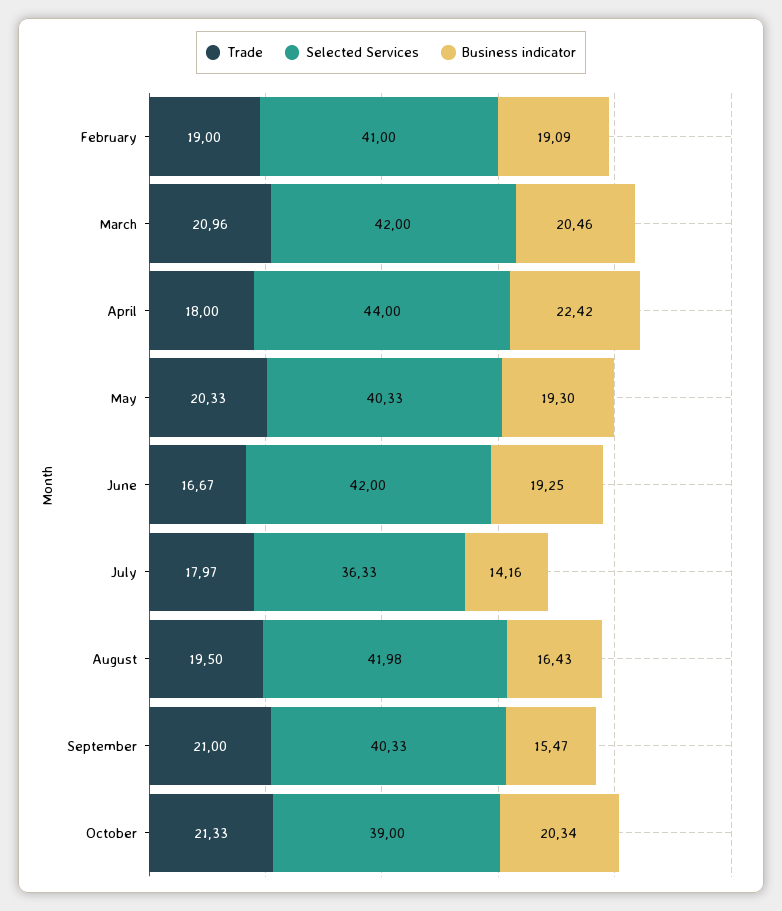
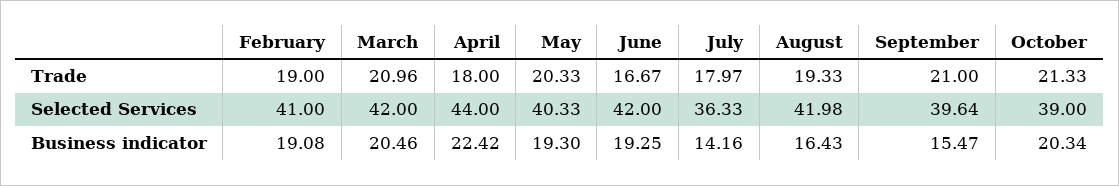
  {
    "Trade": {
      "February": 19,
      "March": 20.96,
      "April": 18,
      "May": 20.33,
      "June": 16.67,
      "July": 17.97,
-     "August": 19.5,
+     "August": 19.33,
      "September": 21,
      "October": 21.33
    },
    "Selected Services": {
      "February": 41,
      "March": 42,
      "April": 44,
      "May": 40.33,
      "June": 42,
      "July": 36.33,
      "August": 41.98,
-     "September": 40.33,
+     "September": 39.64,
      "October": 39
    },
    "Business indicator": {
-     "February": 19.09,
+     "February": 19.08,
      "March": 20.46,
      "April": 22.42,
      "May": 19.3,
      "June": 19.25,
      "July": 14.16,
      "August": 16.43,
      "September": 15.47,
      "October": 20.34
    }
  }

